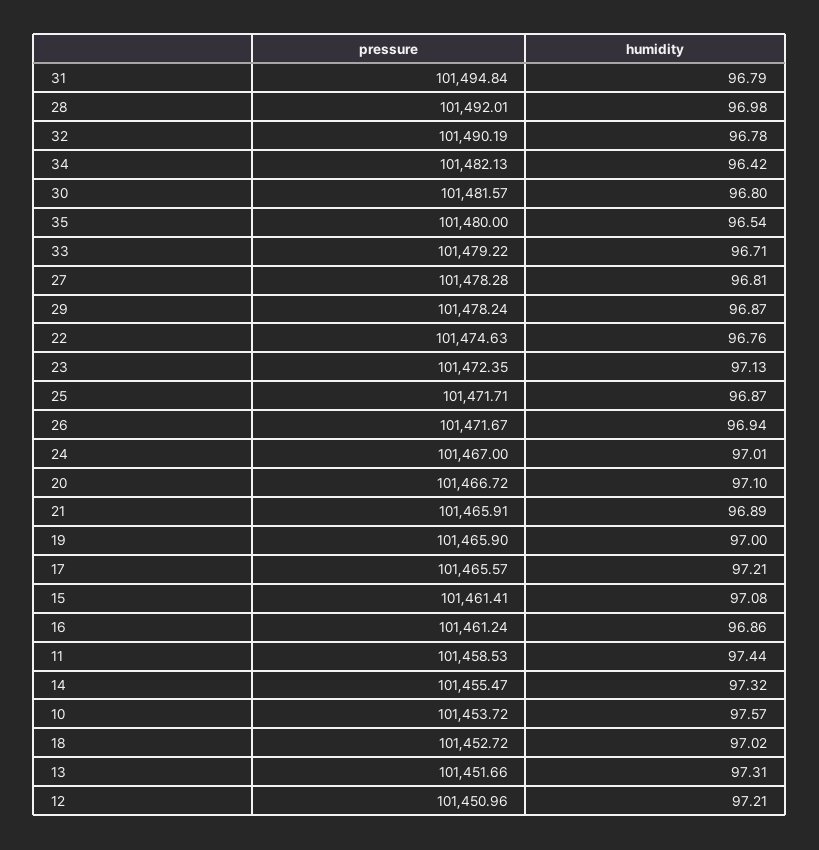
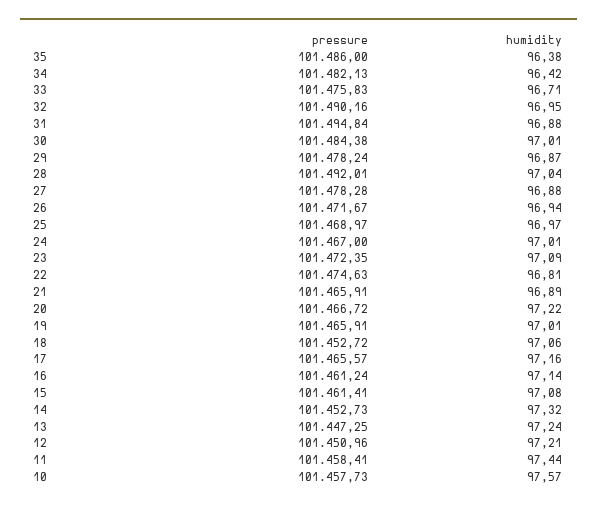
  {
    "pressure": {
      "31": 101494.84,
      "28": 101492.01,
-     "32": 101490.19,
+     "32": 101490.16,
      "34": 101482.13,
-     "30": 101481.57,
+     "30": 101484.38,
-     "35": 101480,
+     "35": 101486,
-     "33": 101479.22,
+     "33": 101475.83,
      "27": 101478.28,
      "29": 101478.24,
      "22": 101474.63,
      "23": 101472.35,
-     "25": 101471.71,
+     "25": 101468.97,
      "26": 101471.67,
      "24": 101467,
      "20": 101466.72,
      "21": 101465.91,
-     "19": 101465.9,
+     "19": 101465.91,
      "17": 101465.57,
      "15": 101461.41,
      "16": 101461.24,
-     "11": 101458.53,
+     "11": 101458.41,
-     "14": 101455.47,
+     "14": 101452.73,
-     "10": 101453.72,
+     "10": 101457.73,
      "18": 101452.72,
-     "13": 101451.66,
+     "13": 101447.25,
      "12": 101450.96
    },
    "humidity": {
-     "31": 96.79,
+     "31": 96.88,
-     "28": 96.98,
+     "28": 97.04,
-     "32": 96.78,
+     "32": 96.95,
      "34": 96.42,
-     "30": 96.8,
+     "30": 97.01,
-     "35": 96.54,
+     "35": 96.38,
      "33": 96.71,
-     "27": 96.81,
+     "27": 96.88,
      "29": 96.87,
-     "22": 96.76,
+     "22": 96.81,
-     "23": 97.13,
+     "23": 97.09,
-     "25": 96.87,
+     "25": 96.97,
      "26": 96.94,
      "24": 97.01,
-     "20": 97.1,
+     "20": 97.22,
      "21": 96.89,
-     "19": 97,
+     "19": 97.01,
-     "17": 97.21,
+     "17": 97.16,
      "15": 97.08,
-     "16": 96.86,
+     "16": 97.14,
      "11": 97.44,
      "14": 97.32,
      "10": 97.57,
-     "18": 97.02,
+     "18": 97.06,
-     "13": 97.31,
+     "13": 97.24,
      "12": 97.21
    }
  }

